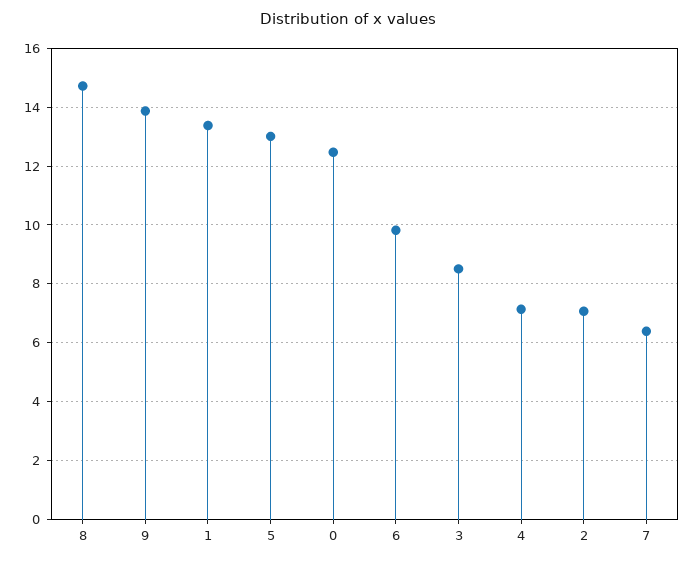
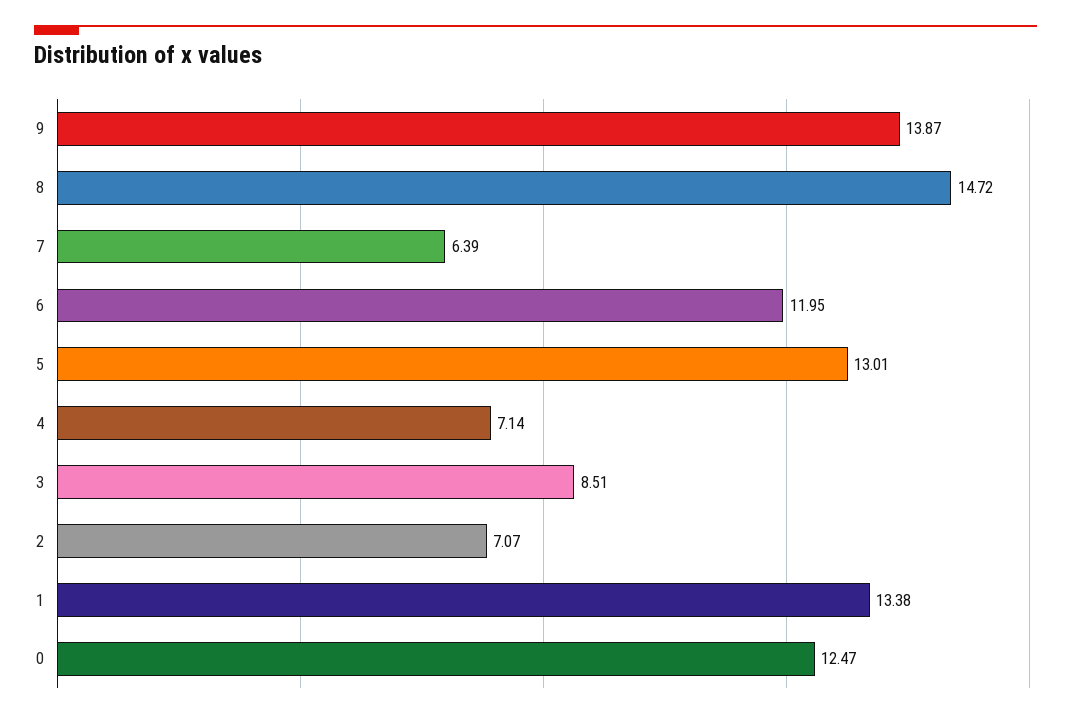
  {
    "8": 14.72,
    "9": 13.87,
    "1": 13.38,
    "5": 13.01,
    "0": 12.47,
-   "6": 9.75,
+   "6": 11.95,
    "3": 8.51,
    "4": 7.14,
    "2": 7.07,
    "7": 6.39
  }

